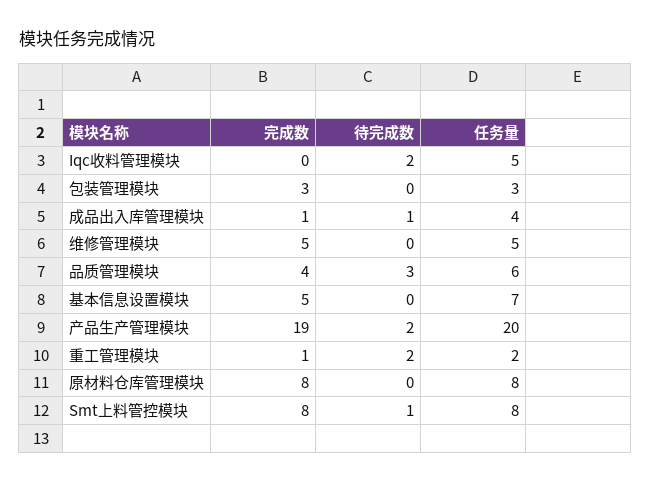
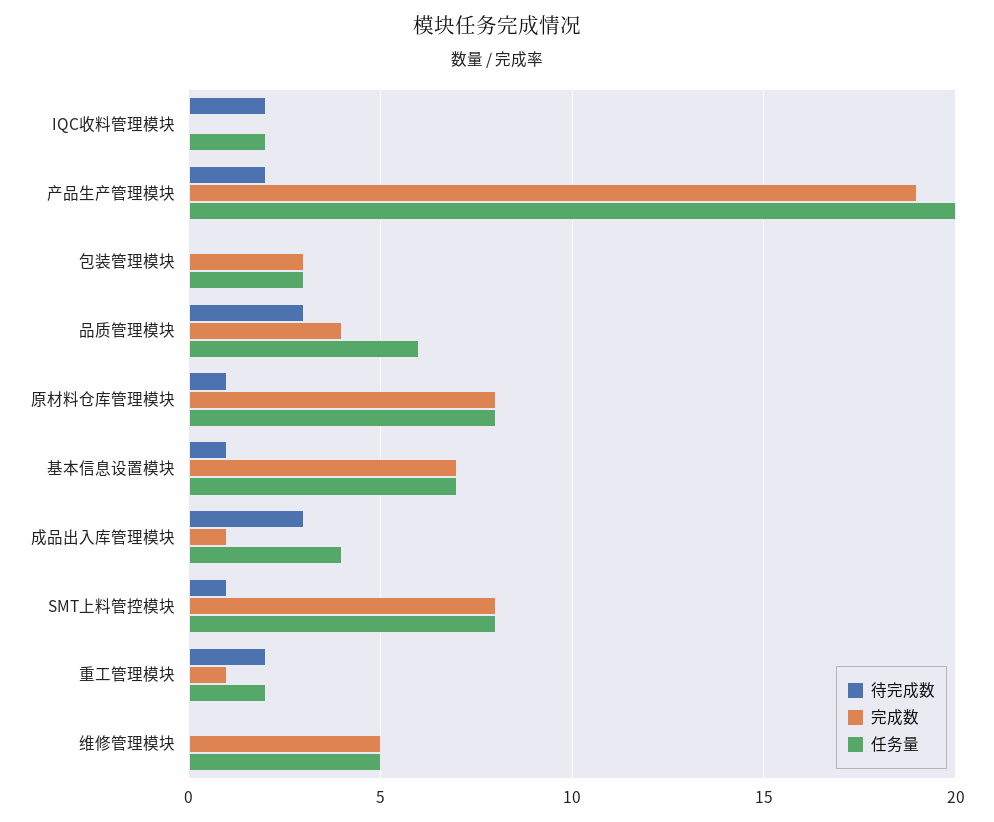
  {
    "完成数": {
      "Iqc收料管理模块": 0,
      "包装管理模块": 3,
      "成品出入库管理模块": 1,
      "维修管理模块": 5,
      "品质管理模块": 4,
-     "基本信息设置模块": 5,
+     "基本信息设置模块": 7,
      "产品生产管理模块": 19,
      "重工管理模块": 1,
      "原材料仓库管理模块": 8,
      "Smt上料管控模块": 8
    },
    "待完成数": {
      "Iqc收料管理模块": 2,
      "包装管理模块": 0,
-     "成品出入库管理模块": 1,
+     "成品出入库管理模块": 3,
      "维修管理模块": 0,
      "品质管理模块": 3,
-     "基本信息设置模块": 0,
+     "基本信息设置模块": 1,
      "产品生产管理模块": 2,
      "重工管理模块": 2,
-     "原材料仓库管理模块": 0,
+     "原材料仓库管理模块": 1,
      "Smt上料管控模块": 1
    },
    "任务量": {
-     "Iqc收料管理模块": 5,
+     "Iqc收料管理模块": 2,
      "包装管理模块": 3,
      "成品出入库管理模块": 4,
      "维修管理模块": 5,
      "品质管理模块": 6,
      "基本信息设置模块": 7,
      "产品生产管理模块": 20,
      "重工管理模块": 2,
      "原材料仓库管理模块": 8,
      "Smt上料管控模块": 8
    }
  }

